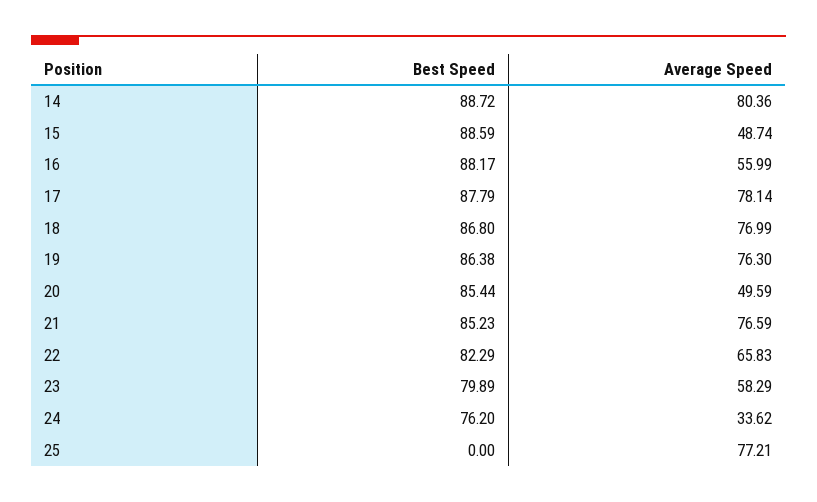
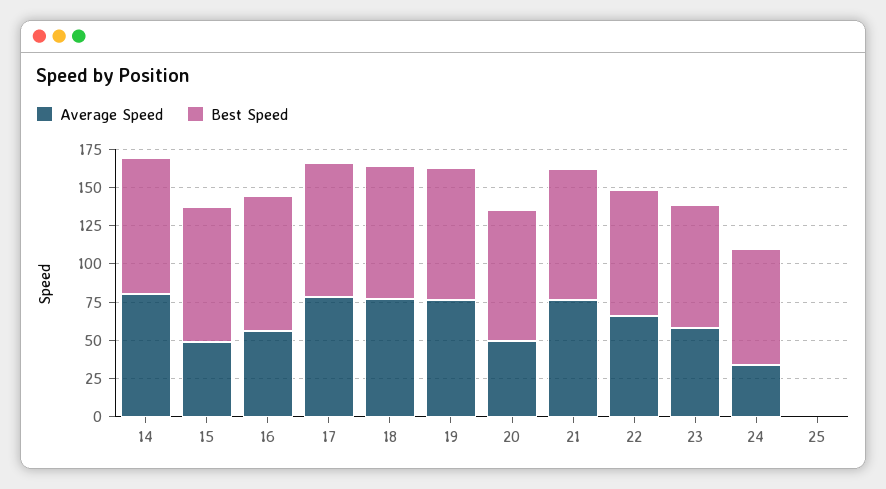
  {
    "Best Speed": {
      "14": 88.72,
      "15": 88.59,
      "16": 88.17,
      "17": 87.79,
      "18": 86.8,
      "19": 86.38,
      "20": 85.44,
      "21": 85.23,
      "22": 82.29,
      "23": 79.89,
      "24": 76.2,
      "25": 0
    },
    "Average Speed": {
      "14": 80.36,
      "15": 48.74,
      "16": 55.99,
      "17": 78.14,
      "18": 76.99,
      "19": 76.3,
      "20": 49.59,
      "21": 76.59,
      "22": 65.83,
      "23": 58.29,
      "24": 33.62,
-     "25": 77.21
+     "25": 0
    }
  }

